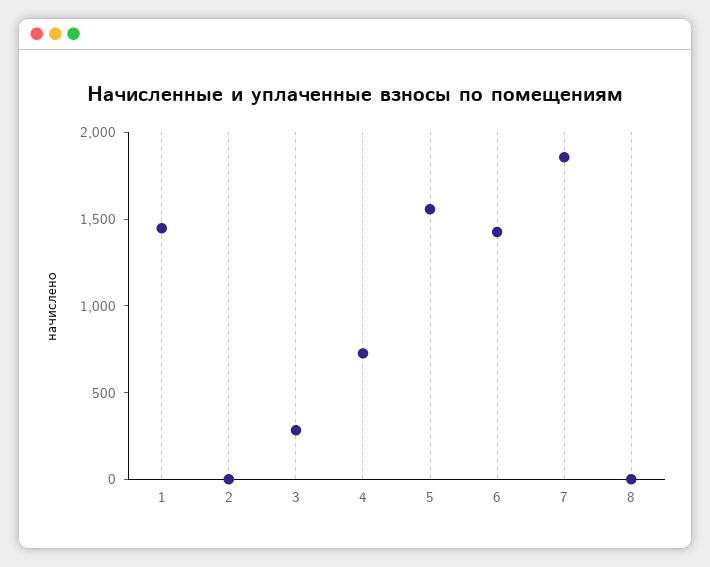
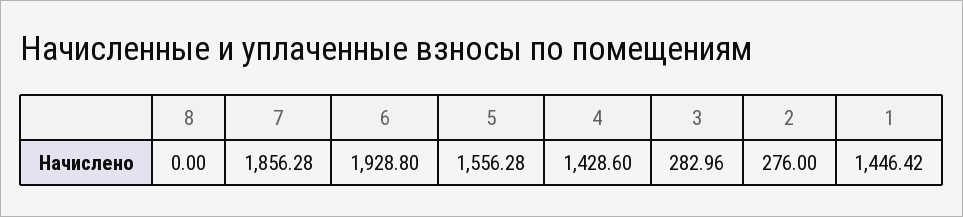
  {
    "1": 1446.42,
-   "2": 0,
+   "2": 276,
    "3": 282.96,
-   "4": 700,
+   "4": 1428.6,
    "5": 1556.28,
-   "6": 1400,
+   "6": 1928.8,
    "7": 1856.28,
    "8": 0
  }

